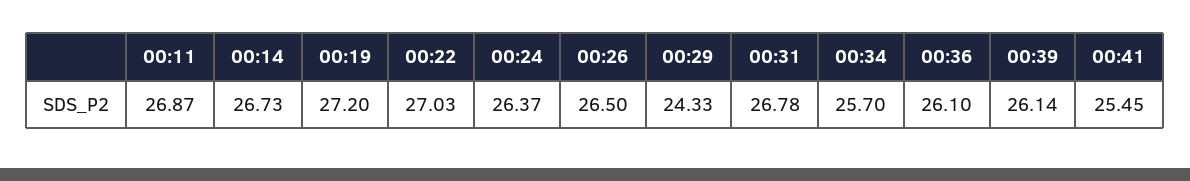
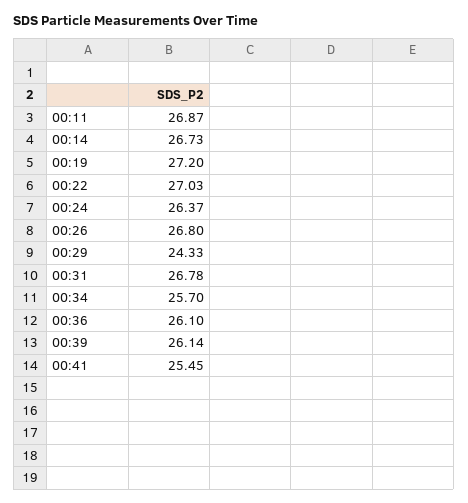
  {
    "00:11": 26.87,
    "00:14": 26.73,
    "00:19": 27.2,
    "00:22": 27.03,
    "00:24": 26.37,
-   "00:26": 26.5,
+   "00:26": 26.8,
    "00:29": 24.33,
    "00:31": 26.78,
    "00:34": 25.7,
    "00:36": 26.1,
    "00:39": 26.14,
    "00:41": 25.45
  }

